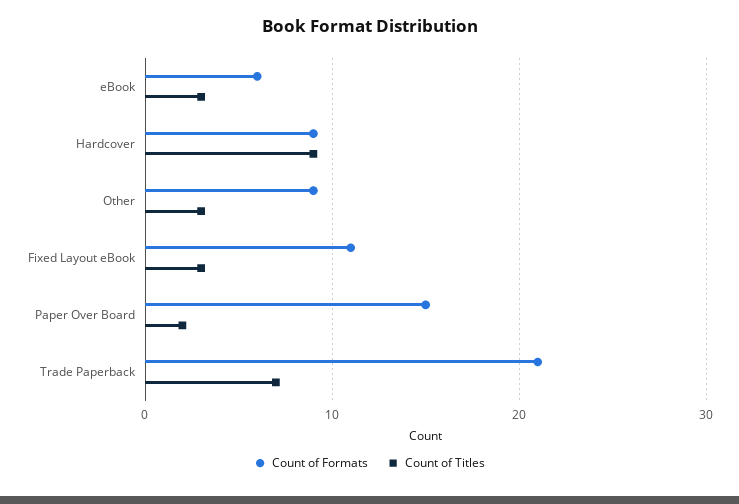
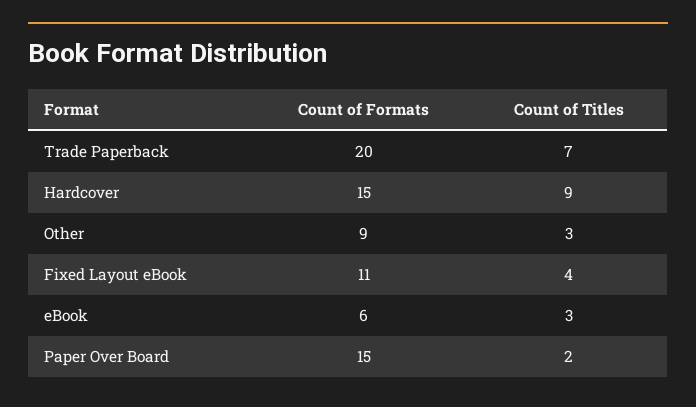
  {
    "Count of Formats": {
      "eBook": 6,
-     "Hardcover": 9,
+     "Hardcover": 15,
      "Other": 9,
      "Fixed Layout eBook": 11,
      "Paper Over Board": 15,
-     "Trade Paperback": 21
+     "Trade Paperback": 20
    },
    "Count of Titles": {
      "eBook": 3,
      "Hardcover": 9,
      "Other": 3,
-     "Fixed Layout eBook": 3,
+     "Fixed Layout eBook": 4,
      "Paper Over Board": 2,
      "Trade Paperback": 7
    }
  }

